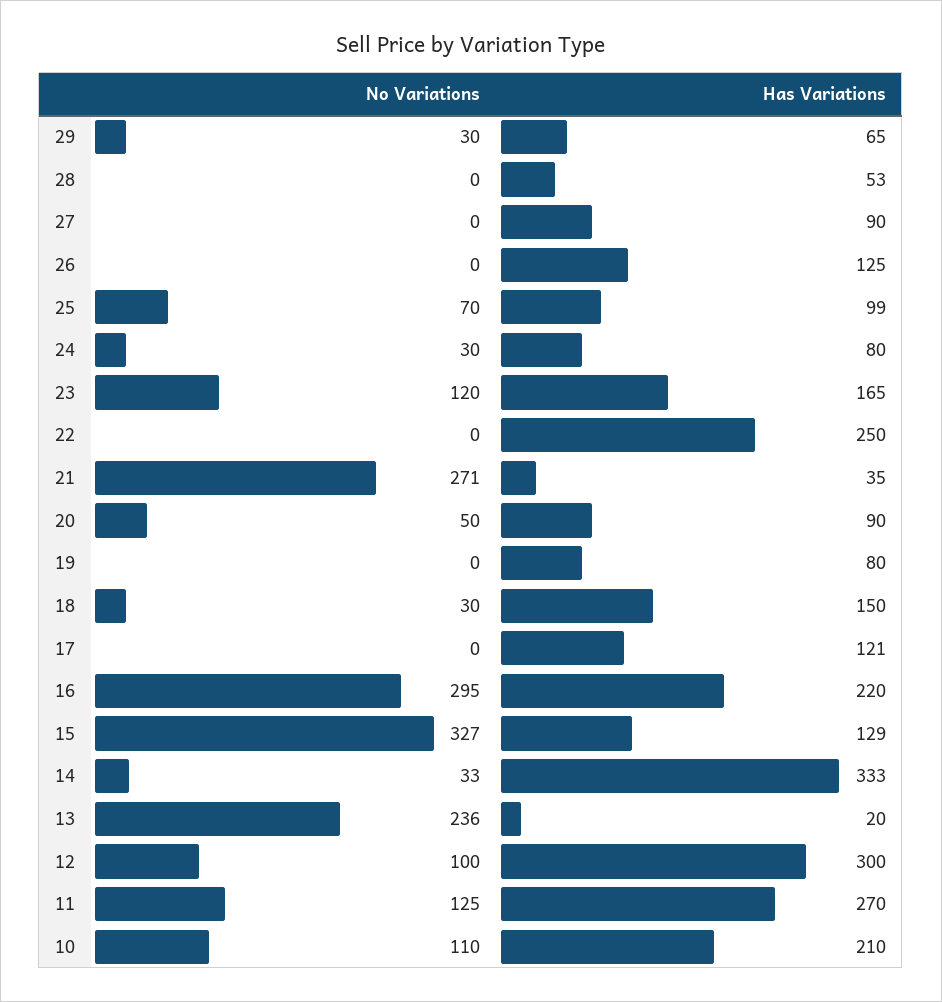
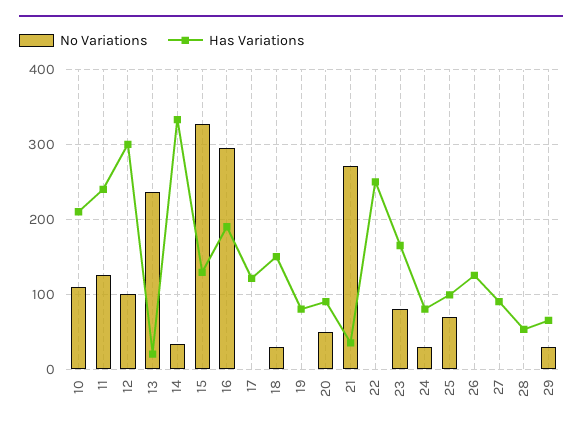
  {
    "No Variations": {
      "29": 30,
      "28": 0,
      "27": 0,
      "26": 0,
      "25": 70,
      "24": 30,
-     "23": 120,
+     "23": 80,
      "22": 0,
      "21": 271,
      "20": 50,
      "19": 0,
      "18": 30,
      "17": 0,
      "16": 295,
      "15": 327,
      "14": 33,
      "13": 236,
      "12": 100,
      "11": 125,
      "10": 110
    },
    "Has Variations": {
      "29": 65,
      "28": 53,
      "27": 90,
      "26": 125,
      "25": 99,
      "24": 80,
      "23": 165,
      "22": 250,
      "21": 35,
      "20": 90,
      "19": 80,
      "18": 150,
      "17": 121,
-     "16": 220,
+     "16": 190,
      "15": 129,
      "14": 333,
      "13": 20,
      "12": 300,
-     "11": 270,
+     "11": 240,
      "10": 210
    }
  }

